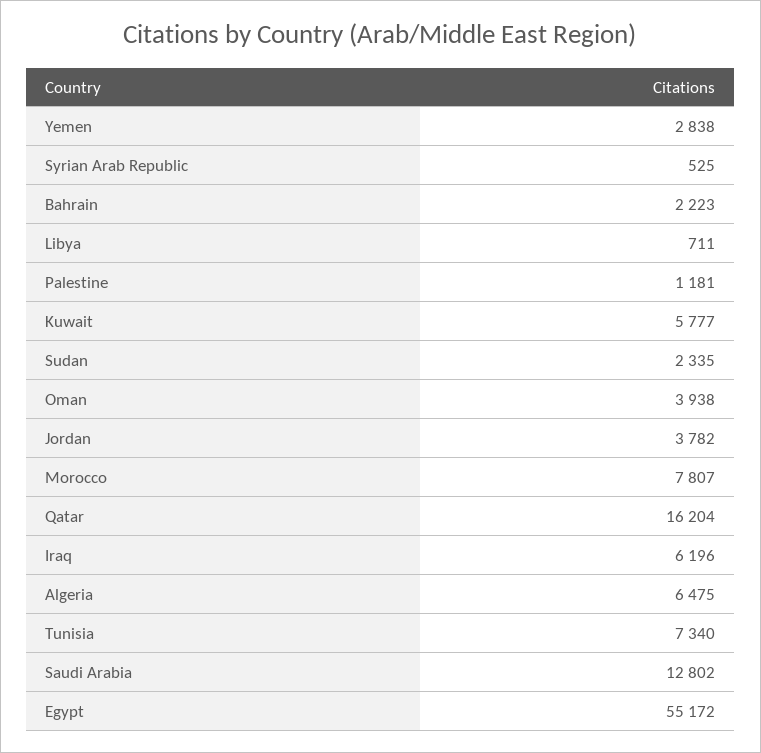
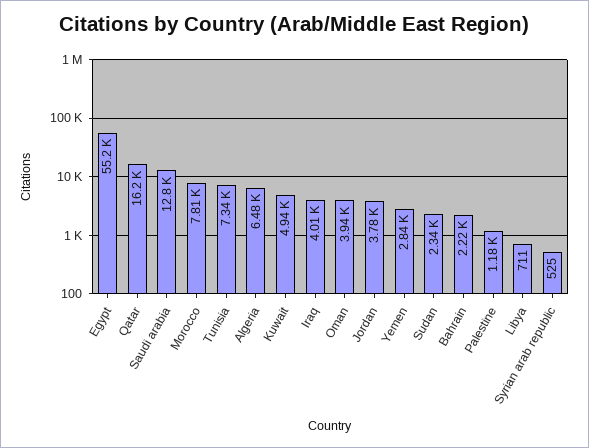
  {
    "Yemen": 2838,
    "Syrian Arab Republic": 525,
    "Bahrain": 2223,
    "Libya": 711,
    "Palestine": 1181,
-   "Kuwait": 5777,
+   "Kuwait": 4940,
    "Sudan": 2335,
    "Oman": 3938,
    "Jordan": 3782,
    "Morocco": 7807,
    "Qatar": 16204,
-   "Iraq": 6196,
+   "Iraq": 4010,
    "Algeria": 6475,
    "Tunisia": 7340,
    "Saudi Arabia": 12802,
    "Egypt": 55172
  }

